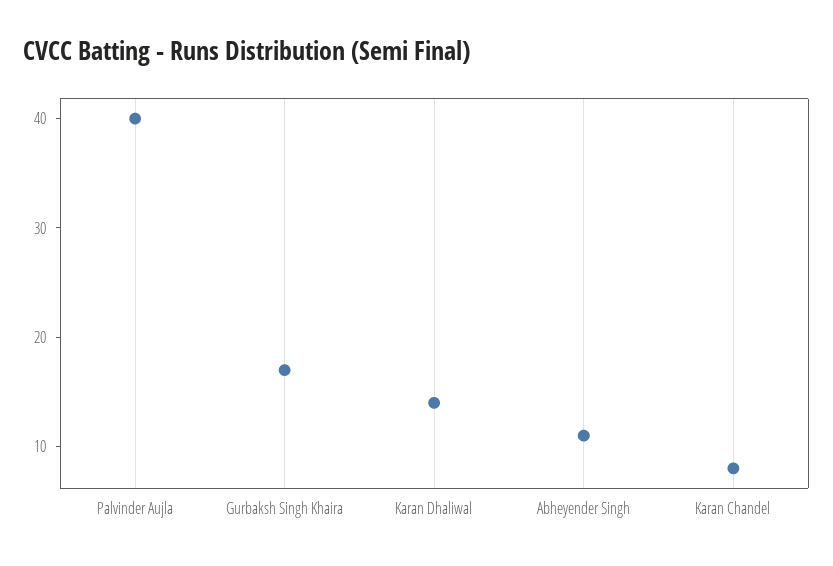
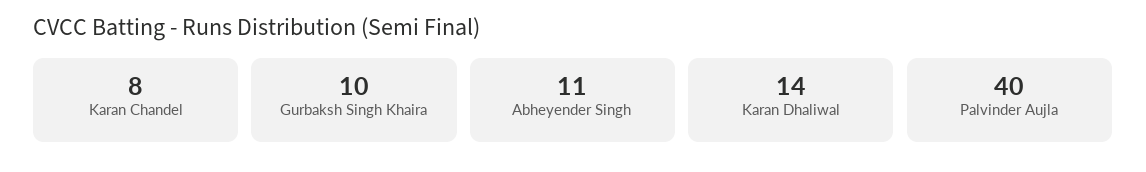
  {
    "Palvinder Aujla": 40,
-   "Gurbaksh Singh Khaira": 17,
+   "Gurbaksh Singh Khaira": 10,
    "Karan Dhaliwal": 14,
    "Abheyender Singh": 11,
    "Karan Chandel": 8
  }

